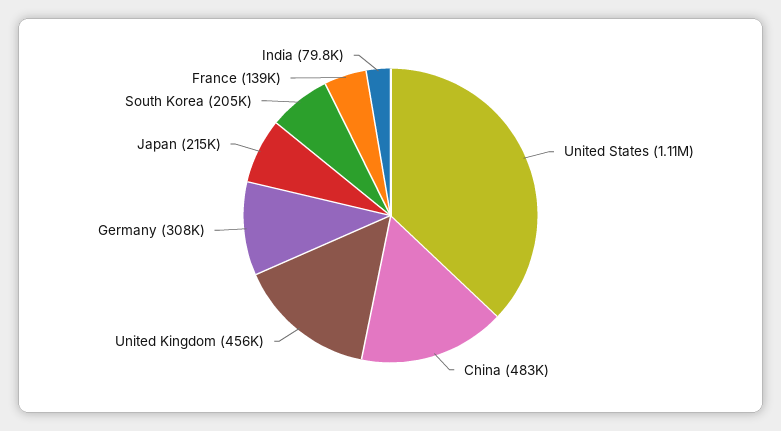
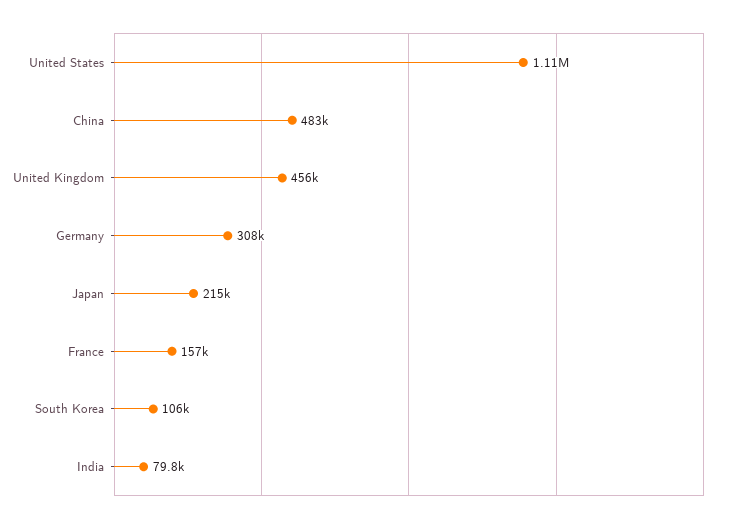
  {
    "United States": 1110000,
    "China": 483000,
    "United Kingdom": 456000,
    "Germany": 308000,
    "Japan": 215000,
-   "South Korea": 205000,
+   "South Korea": 106000,
-   "France": 139000,
+   "France": 157000,
    "India": 79800
  }

